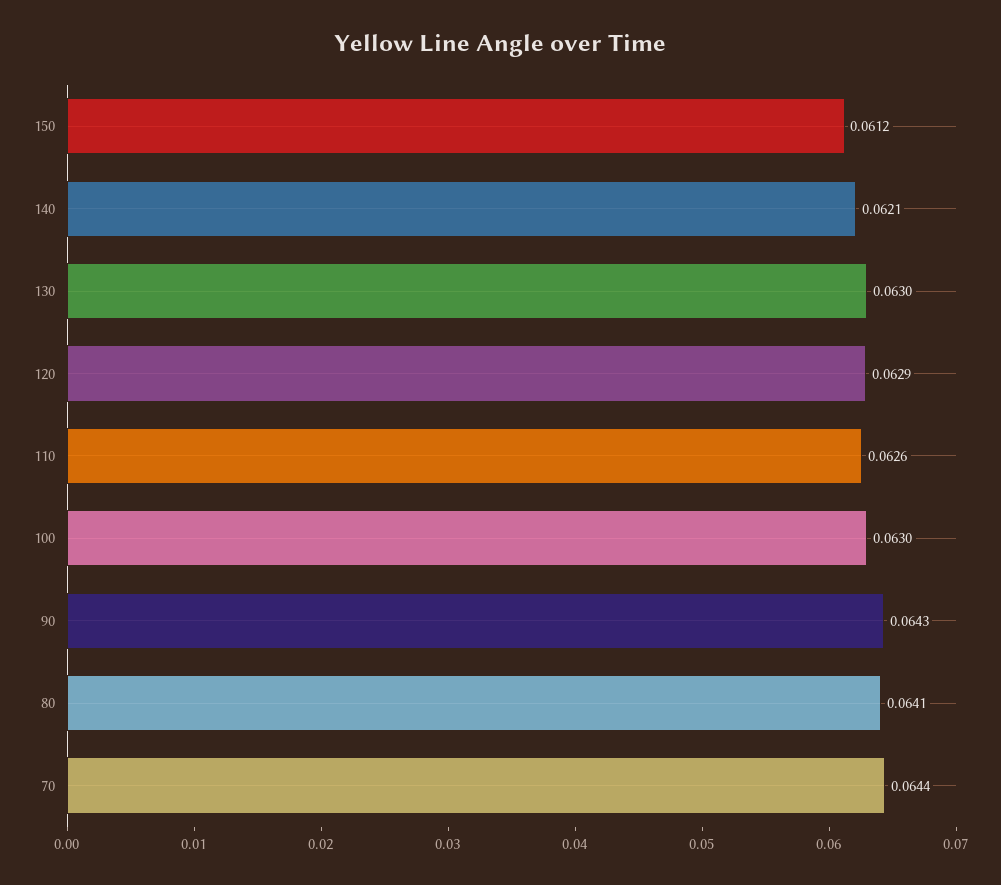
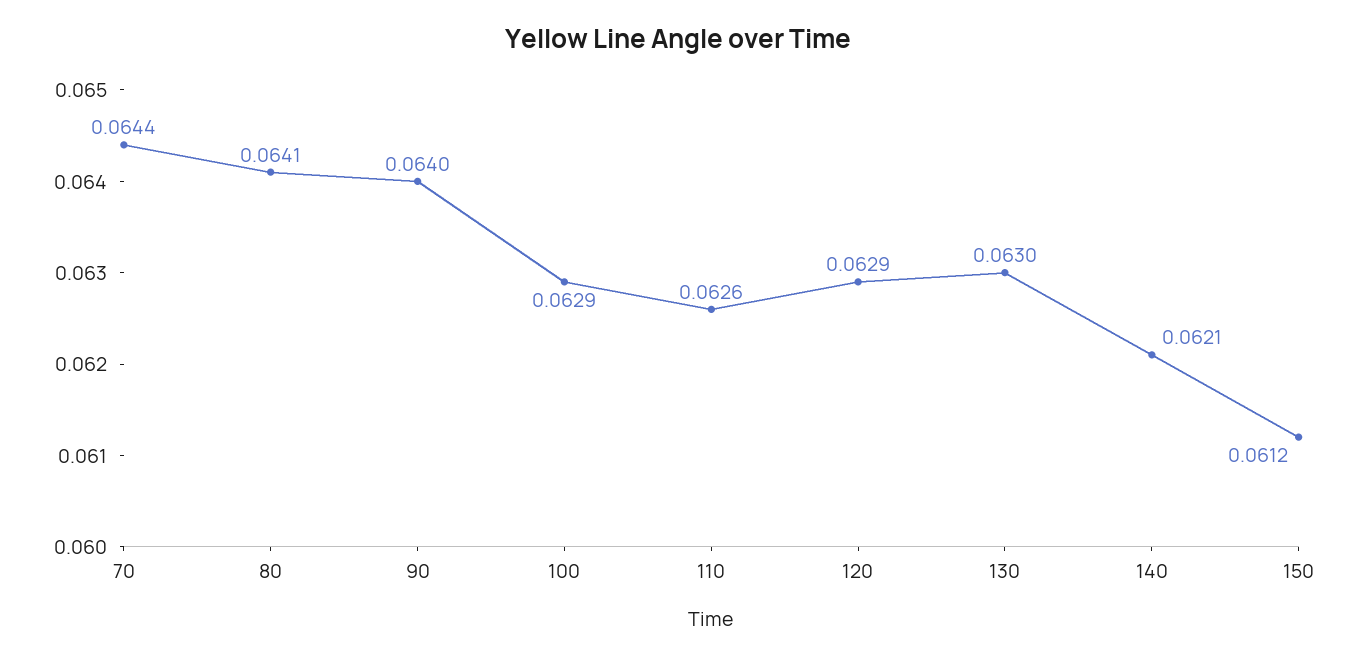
  {
    "150": 0.0612,
    "140": 0.0621,
    "130": 0.063,
    "120": 0.0629,
    "110": 0.0626,
-   "100": 0.063,
+   "100": 0.0629,
-   "90": 0.0643,
+   "90": 0.064,
    "80": 0.0641,
    "70": 0.0644
  }

